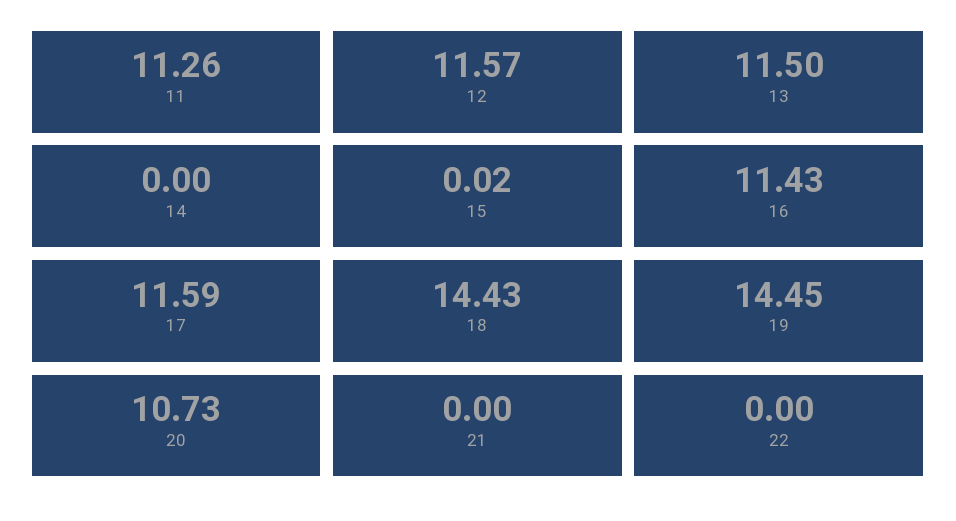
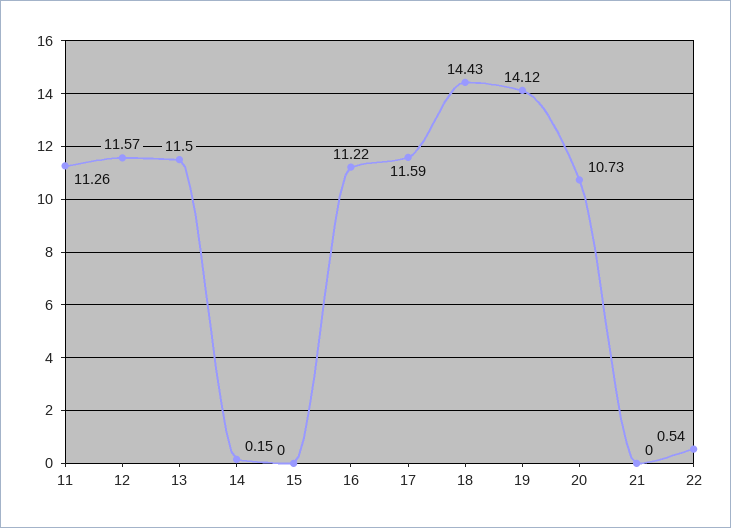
  {
    "11": 11.26,
    "12": 11.57,
    "13": 11.5,
-   "14": 0,
+   "14": 0.15,
-   "15": 0.02,
+   "15": 0,
-   "16": 11.43,
+   "16": 11.22,
    "17": 11.59,
    "18": 14.43,
-   "19": 14.45,
+   "19": 14.12,
    "20": 10.73,
    "21": 0,
-   "22": 0
+   "22": 0.54
  }

